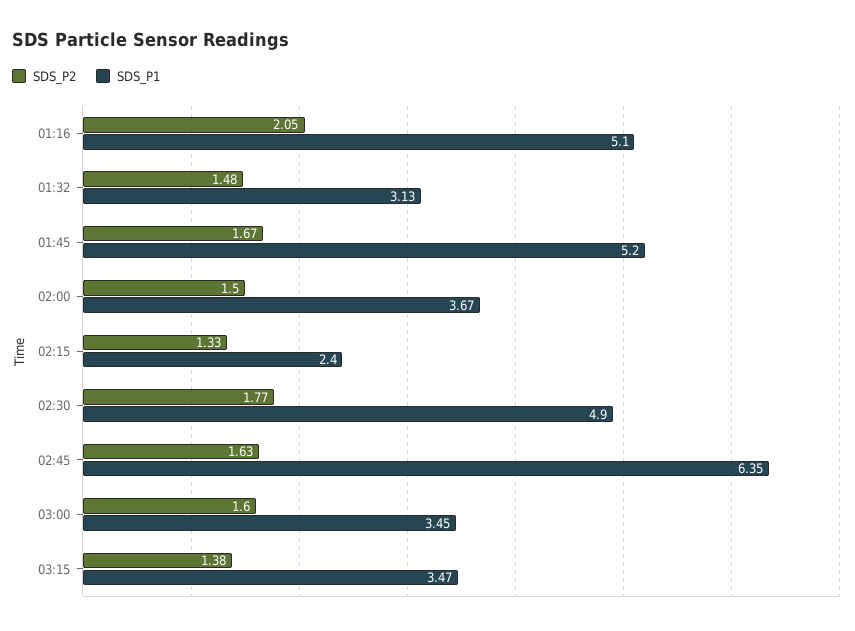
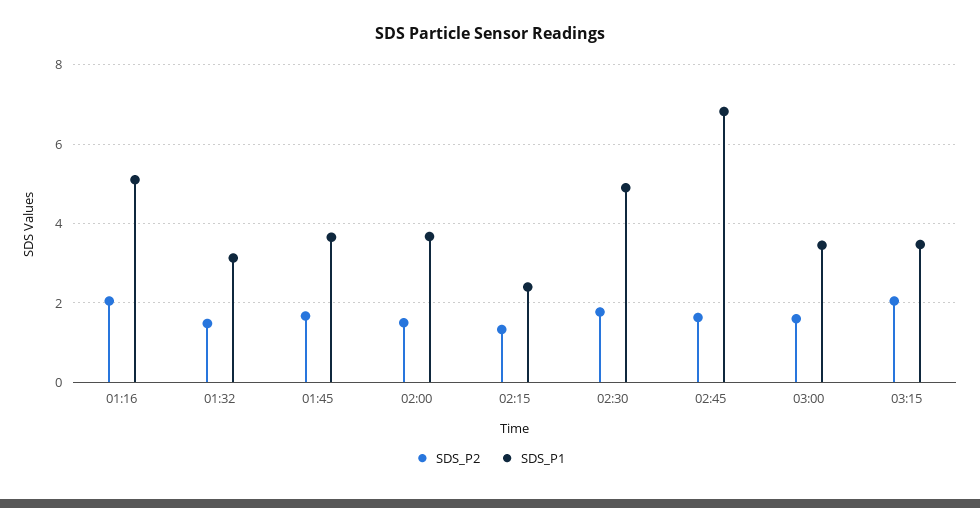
  {
    "SDS_P2": {
      "01:16": 2.05,
      "01:32": 1.48,
      "01:45": 1.67,
      "02:00": 1.5,
      "02:15": 1.33,
      "02:30": 1.77,
      "02:45": 1.63,
      "03:00": 1.6,
-     "03:15": 1.38
+     "03:15": 2
    },
    "SDS_P1": {
      "01:16": 5.1,
      "01:32": 3.13,
-     "01:45": 5.2,
+     "01:45": 3.6,
      "02:00": 3.67,
      "02:15": 2.4,
      "02:30": 4.9,
-     "02:45": 6.35,
+     "02:45": 6.8,
      "03:00": 3.45,
      "03:15": 3.47
    }
  }

